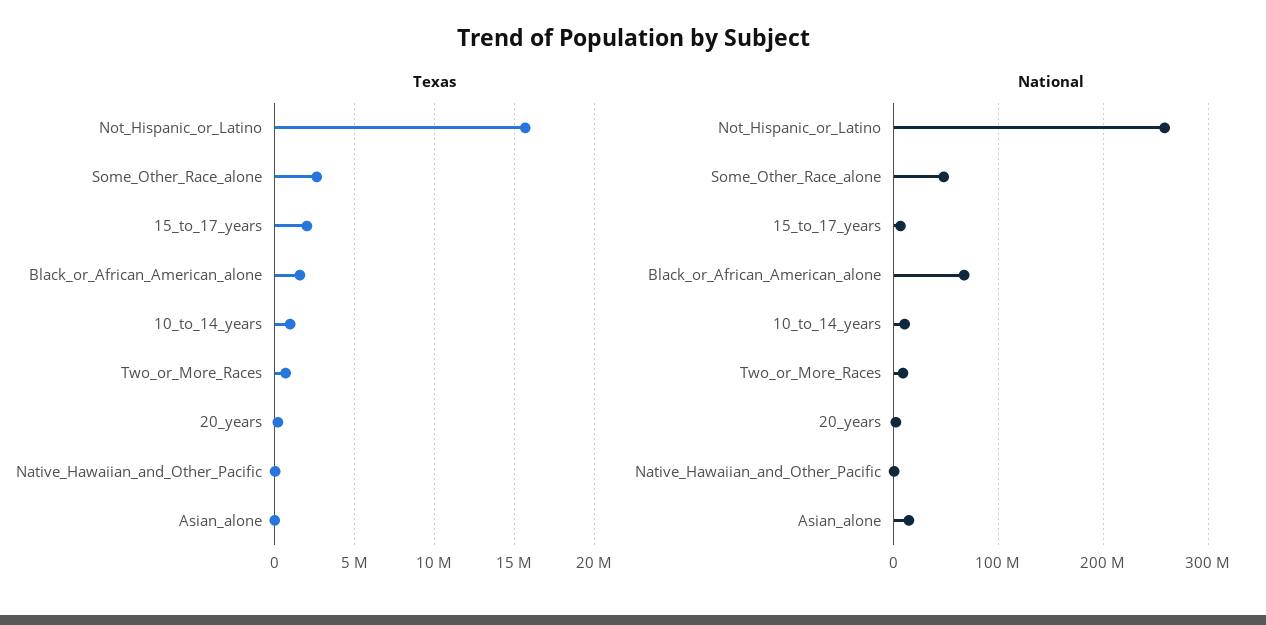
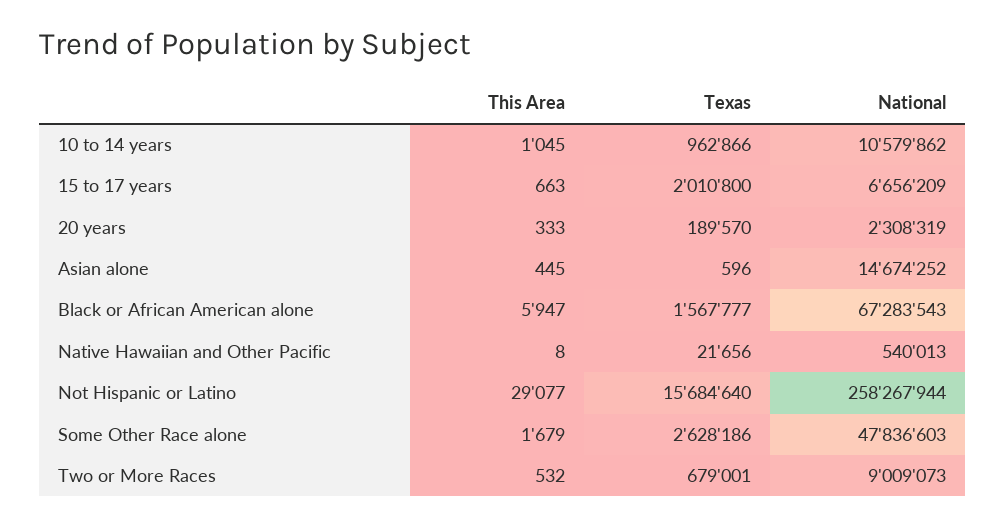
  {
    "Texas": {
      "Not_Hispanic_or_Latino": 15684640,
      "Some_Other_Race_alone": 2628186,
      "15_to_17_years": 2010800,
      "Black_or_African_American_alone": 1567777,
      "10_to_14_years": 962866,
      "Two_or_More_Races": 679001,
      "20_years": 189570,
      "Native_Hawaiian_and_Other_Pacific": 21656,
      "Asian_alone": 596
    },
    "National": {
      "Not_Hispanic_or_Latino": 258267944,
      "Some_Other_Race_alone": 47836603,
      "15_to_17_years": 6656209,
      "Black_or_African_American_alone": 67283543,
      "10_to_14_years": 10579862,
      "Two_or_More_Races": 9009073,
      "20_years": 2308319,
      "Native_Hawaiian_and_Other_Pacific": 540013,
      "Asian_alone": 14674252
-   }
+   },
+   "This Area": {
+     "10_to_14_years": 1045,
+     "15_to_17_years": 663,
+     "20_years": 333,
+     "Asian_alone": 445,
+     "Black_or_African_American_alone": 5947,
+     "Native_Hawaiian_and_Other_Pacific": 8,
+     "Not_Hispanic_or_Latino": 29077,
+     "Some_Other_Race_alone": 1679,
+     "Two_or_More_Races": 532
+   }
  }

